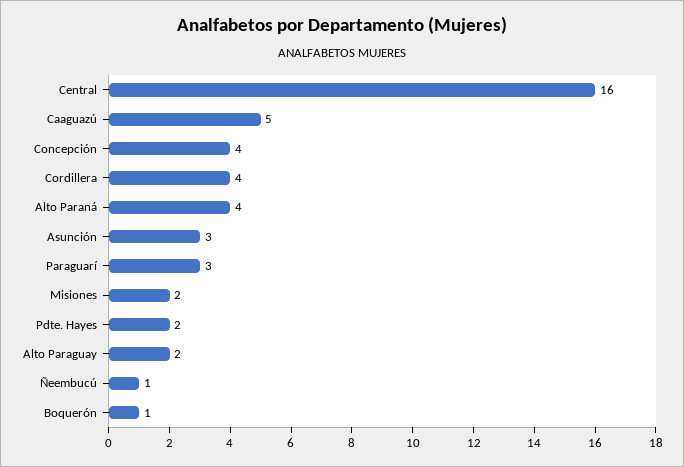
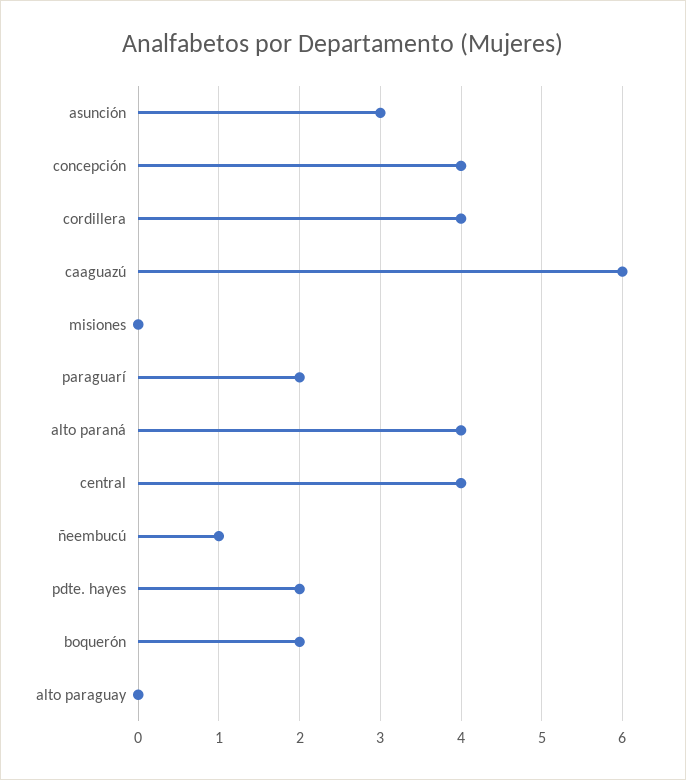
  {
-   "Central": 16,
+   "Central": 4,
-   "Caaguazú": 5,
+   "Caaguazú": 6,
    "Concepción": 4,
    "Cordillera": 4,
    "Alto Paraná": 4,
    "Asunción": 3,
-   "Paraguarí": 3,
+   "Paraguarí": 2,
-   "Misiones": 2,
+   "Misiones": 0,
    "Pdte. Hayes": 2,
-   "Alto Paraguay": 2,
+   "Alto Paraguay": 0,
    "Ñeembucú": 1,
-   "Boquerón": 1
+   "Boquerón": 2
  }

